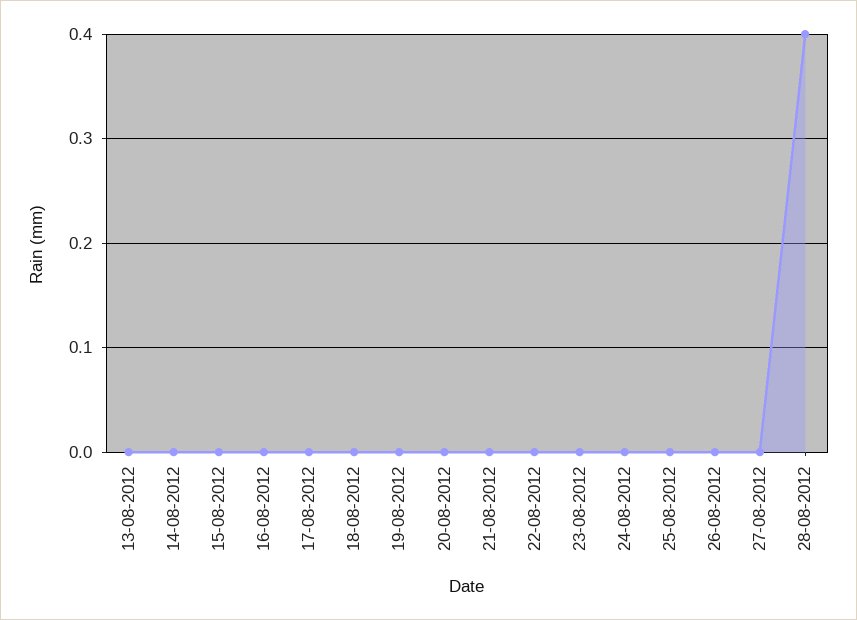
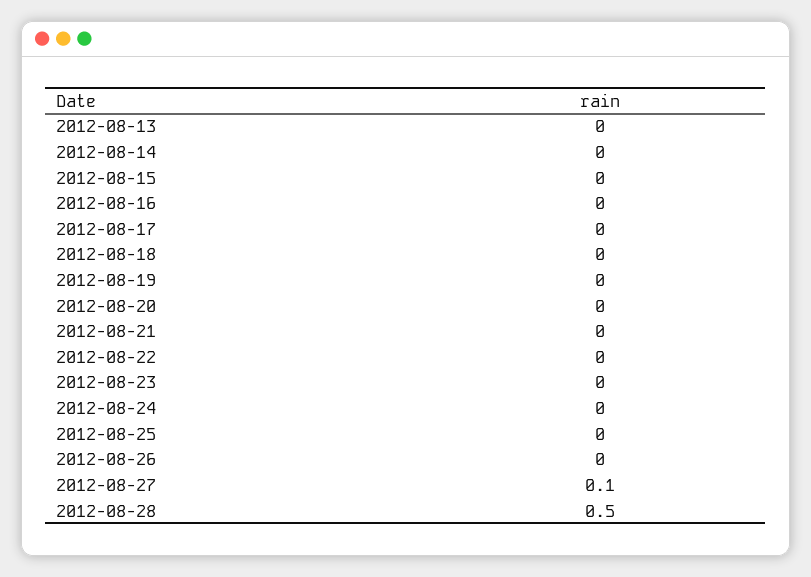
  {
    "13-08-2012": 0,
    "14-08-2012": 0,
    "15-08-2012": 0,
    "16-08-2012": 0,
    "17-08-2012": 0,
    "18-08-2012": 0,
    "19-08-2012": 0,
    "20-08-2012": 0,
    "21-08-2012": 0,
    "22-08-2012": 0,
    "23-08-2012": 0,
    "24-08-2012": 0,
    "25-08-2012": 0,
    "26-08-2012": 0,
-   "27-08-2012": 0,
+   "27-08-2012": 0.1,
-   "28-08-2012": 0.4
+   "28-08-2012": 0.5
  }

